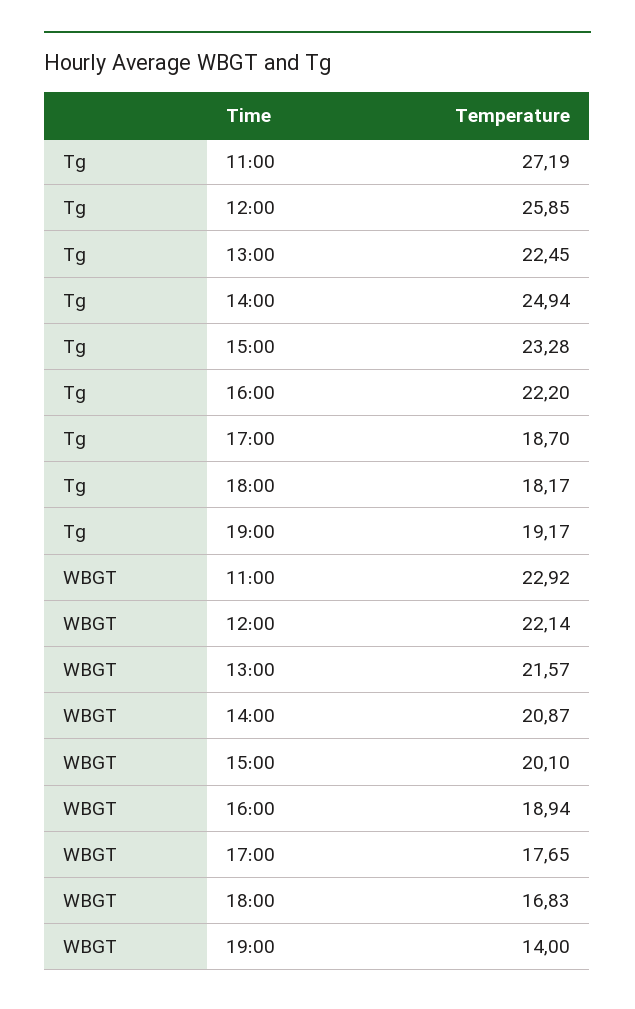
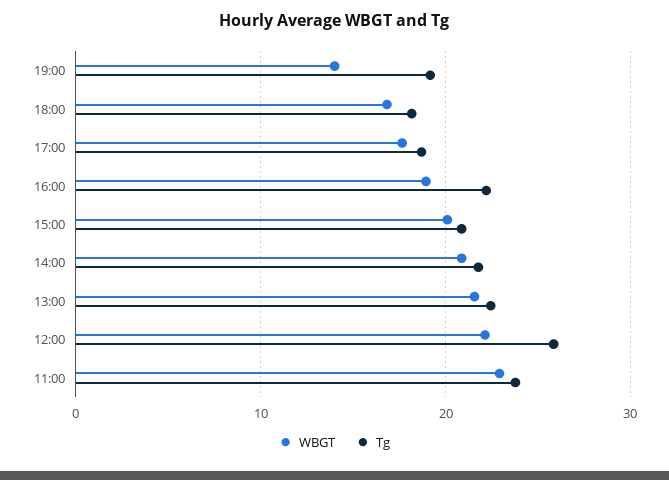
  {
    "Tg": {
-     "11:00": 27.19,
+     "11:00": 24,
      "12:00": 25.85,
      "13:00": 22.45,
-     "14:00": 24.94,
+     "14:00": 22,
-     "15:00": 23.28,
+     "15:00": 21,
      "16:00": 22.2,
      "17:00": 18.7,
      "18:00": 18.17,
      "19:00": 19.17
    },
    "WBGT": {
      "11:00": 22.92,
      "12:00": 22.14,
      "13:00": 21.57,
      "14:00": 20.87,
      "15:00": 20.1,
      "16:00": 18.94,
      "17:00": 17.65,
      "18:00": 16.83,
      "19:00": 14
    }
  }

